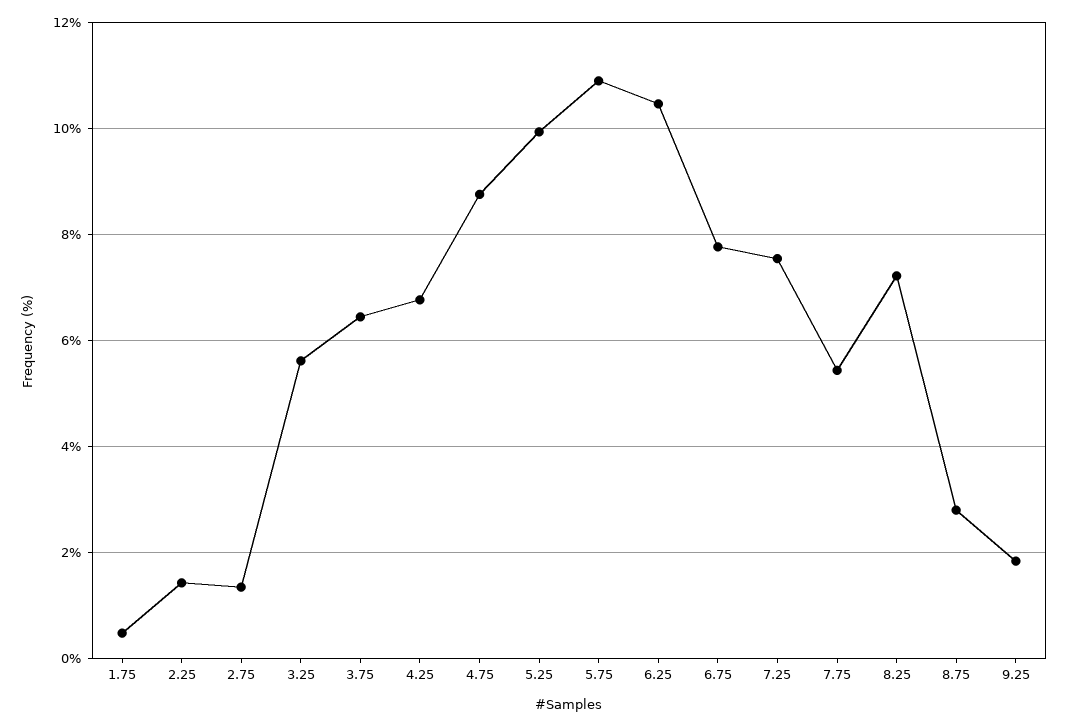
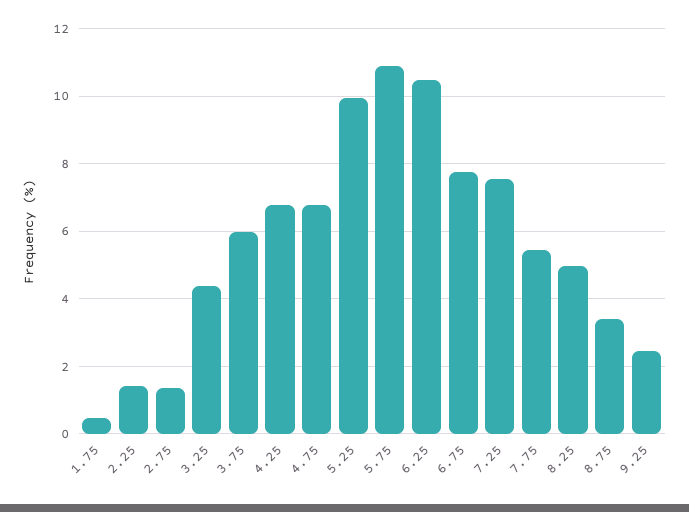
  {
    "1.75": 0.4,
    "2.25": 1.4,
    "2.75": 1.4,
-   "3.25": 5.6,
+   "3.25": 4.4,
-   "3.75": 6.4,
+   "3.75": 6,
    "4.25": 6.8,
-   "4.75": 8.8,
+   "4.75": 6.8,
    "5.25": 10,
    "5.75": 11,
    "6.25": 10.4,
    "6.75": 7.8,
    "7.25": 7.6,
    "7.75": 5.4,
-   "8.25": 7.2,
+   "8.25": 5,
-   "8.75": 2.8,
+   "8.75": 3.4,
-   "9.25": 1.8
+   "9.25": 2.4
  }

